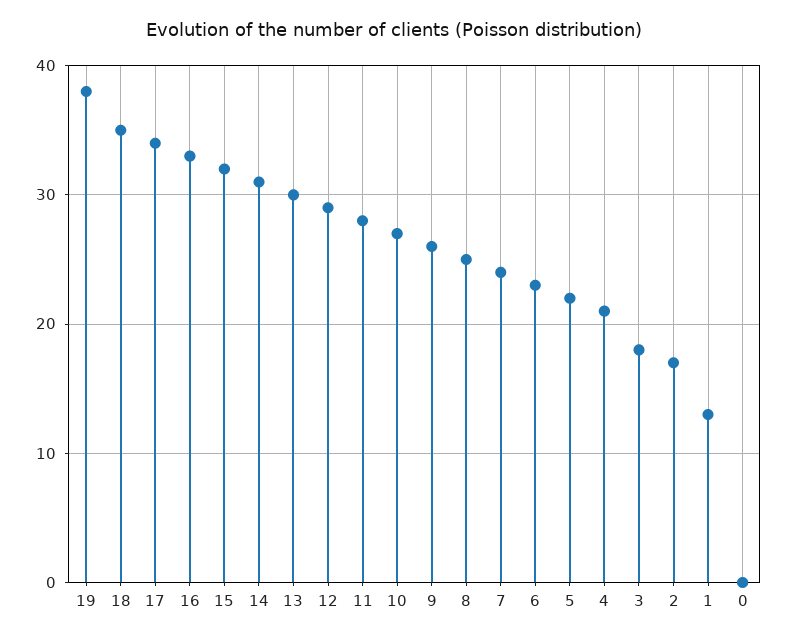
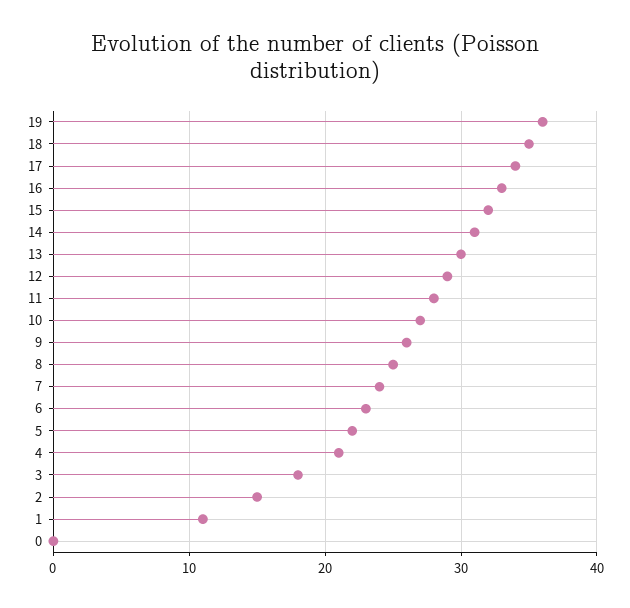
  {
-   "19": 38,
+   "19": 36,
    "18": 35,
    "17": 34,
    "16": 33,
    "15": 32,
    "14": 31,
    "13": 30,
    "12": 29,
    "11": 28,
    "10": 27,
    "9": 26,
    "8": 25,
    "7": 24,
    "6": 23,
    "5": 22,
    "4": 21,
    "3": 18,
-   "2": 17,
+   "2": 15,
-   "1": 13,
+   "1": 11,
    "0": 0
  }

